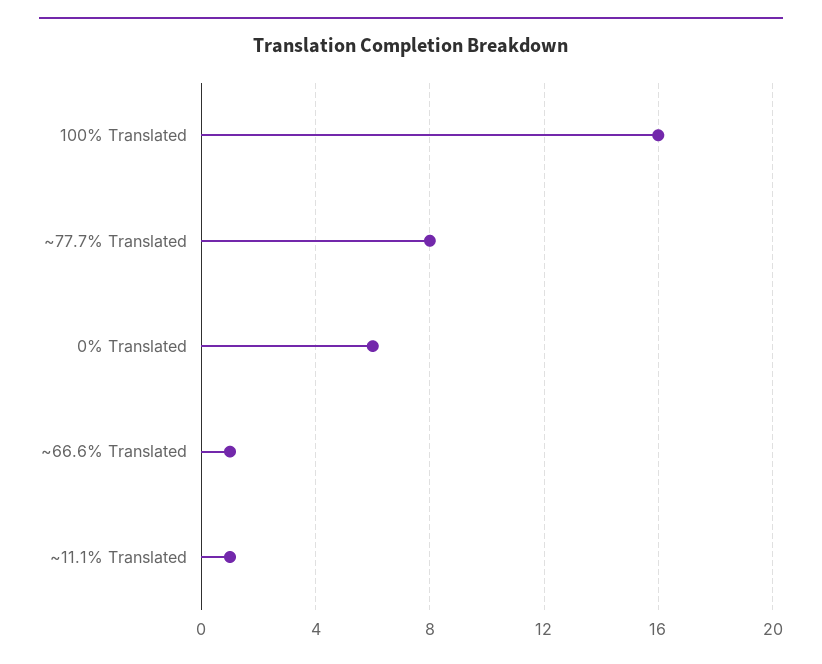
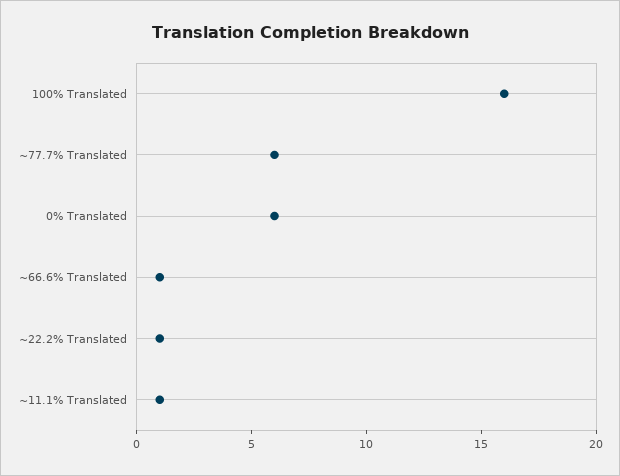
  {
    "100% Translated": 16,
-   "~77.7% Translated": 8,
+   "~77.7% Translated": 6,
    "0% Translated": 6,
    "~66.6% Translated": 1,
-   "~11.1% Translated": 1
+   "~11.1% Translated": 1,
+   "~22.2% Translated": 1
  }

